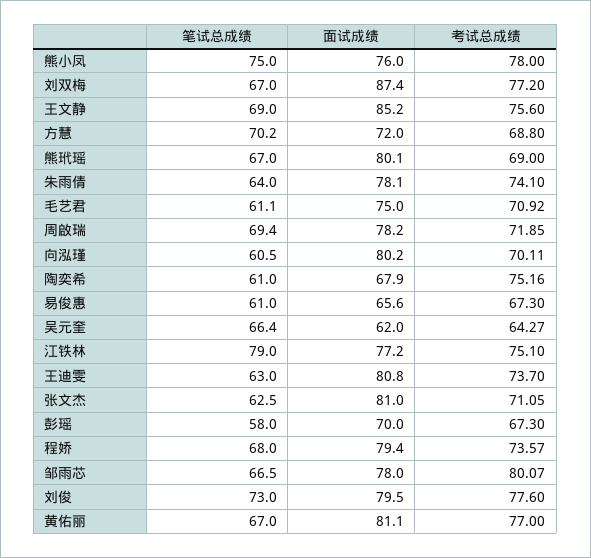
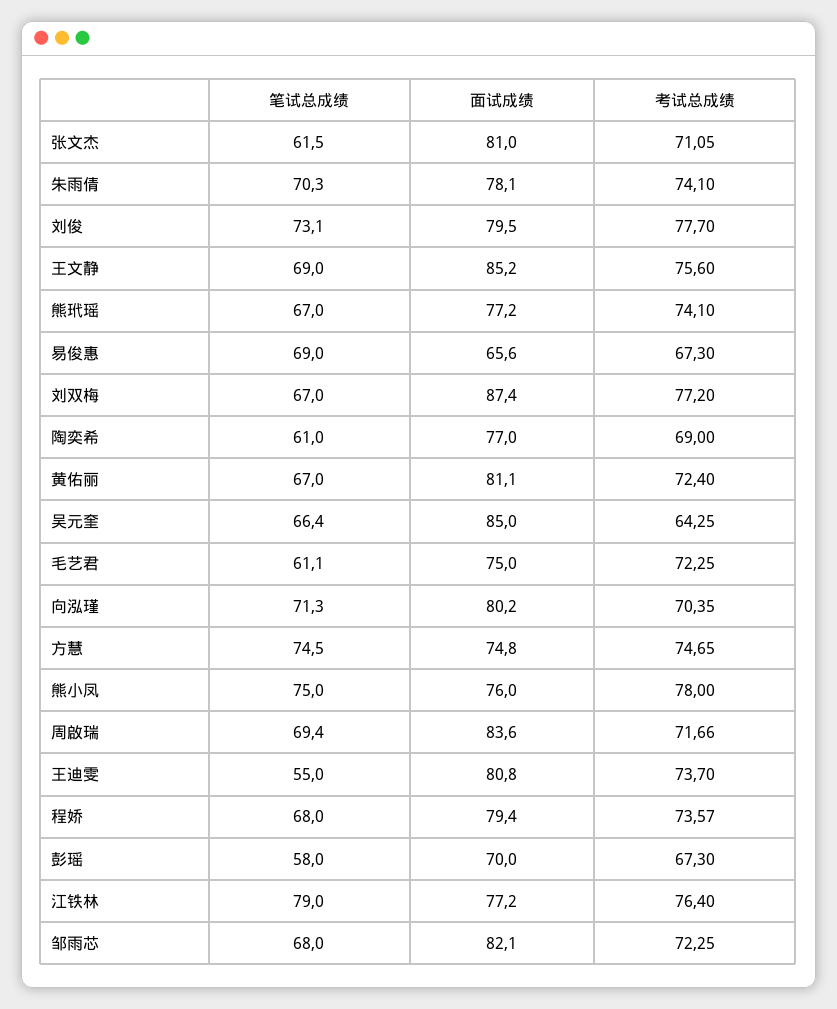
  {
    "笔试总成绩": {
      "熊小凤": 75,
      "刘双梅": 67,
      "王文静": 69,
-     "方慧": 70.2,
+     "方慧": 74.5,
      "熊玳瑶": 67,
-     "朱雨倩": 64,
+     "朱雨倩": 70.3,
      "毛艺君": 61.1,
      "周啟瑞": 69.4,
-     "向泓瑾": 60.5,
+     "向泓瑾": 71.3,
      "陶奕希": 61,
-     "易俊惠": 61,
+     "易俊惠": 69,
      "吴元奎": 66.4,
      "江铁林": 79,
-     "王迪雯": 63,
+     "王迪雯": 55,
-     "张文杰": 62.5,
+     "张文杰": 61.5,
      "彭瑶": 58,
      "程娇": 68,
-     "邹雨芯": 66.5,
+     "邹雨芯": 68,
-     "刘俊": 73,
+     "刘俊": 73.1,
      "黄佑丽": 67
    },
    "面试成绩": {
      "熊小凤": 76,
      "刘双梅": 87.4,
      "王文静": 85.2,
-     "方慧": 72,
+     "方慧": 74.8,
-     "熊玳瑶": 80.1,
+     "熊玳瑶": 77.2,
      "朱雨倩": 78.1,
      "毛艺君": 75,
-     "周啟瑞": 78.2,
+     "周啟瑞": 83.6,
      "向泓瑾": 80.2,
-     "陶奕希": 67.9,
+     "陶奕希": 77,
      "易俊惠": 65.6,
-     "吴元奎": 62,
+     "吴元奎": 85,
      "江铁林": 77.2,
      "王迪雯": 80.8,
      "张文杰": 81,
      "彭瑶": 70,
      "程娇": 79.4,
-     "邹雨芯": 78,
+     "邹雨芯": 82.1,
      "刘俊": 79.5,
      "黄佑丽": 81.1
    },
    "考试总成绩": {
      "熊小凤": 78,
      "刘双梅": 77.2,
      "王文静": 75.6,
-     "方慧": 68.8,
+     "方慧": 74.65,
-     "熊玳瑶": 69,
+     "熊玳瑶": 74.1,
      "朱雨倩": 74.1,
-     "毛艺君": 70.92,
+     "毛艺君": 72.25,
-     "周啟瑞": 71.85,
+     "周啟瑞": 71.66,
-     "向泓瑾": 70.11,
+     "向泓瑾": 70.35,
-     "陶奕希": 75.16,
+     "陶奕希": 69,
      "易俊惠": 67.3,
-     "吴元奎": 64.27,
+     "吴元奎": 64.25,
-     "江铁林": 75.1,
+     "江铁林": 76.4,
      "王迪雯": 73.7,
      "张文杰": 71.05,
      "彭瑶": 67.3,
      "程娇": 73.57,
-     "邹雨芯": 80.07,
+     "邹雨芯": 72.25,
-     "刘俊": 77.6,
+     "刘俊": 77.7,
-     "黄佑丽": 77
+     "黄佑丽": 72.4
    }
  }

